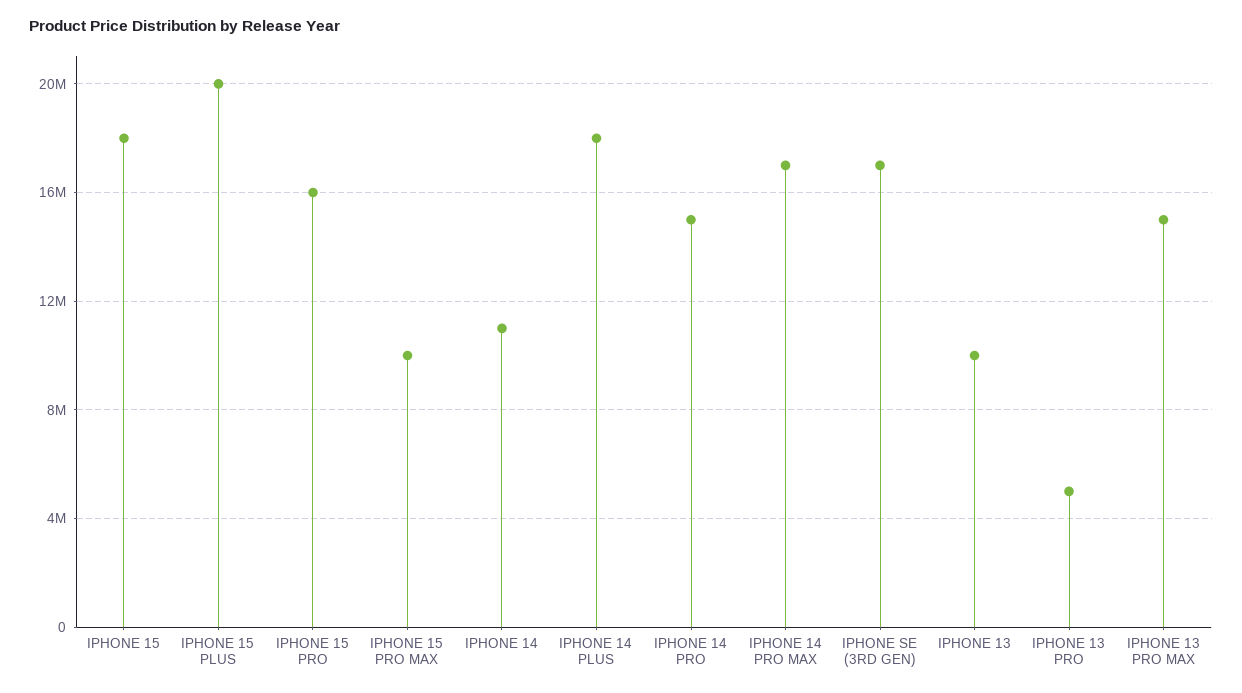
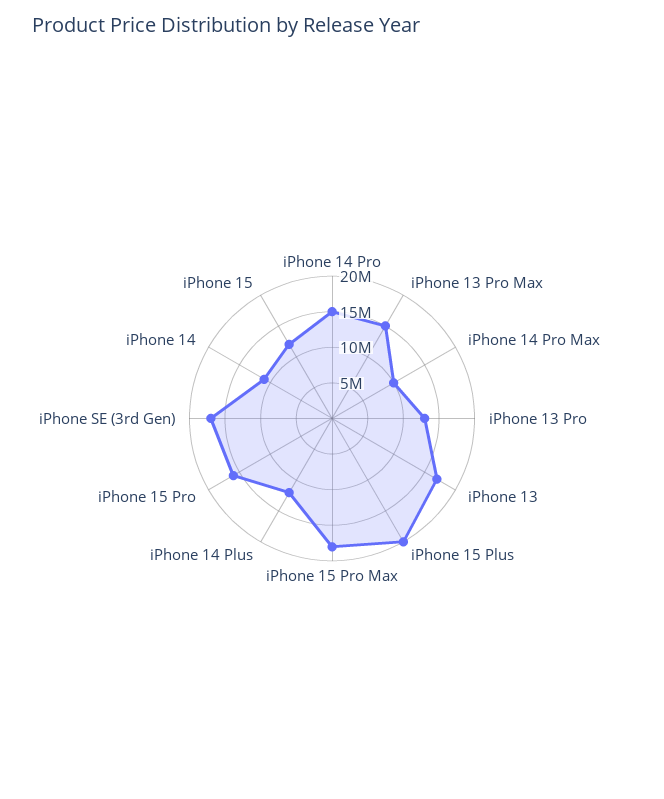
  {
-   "IPHONE 15": 18000000,
+   "IPHONE 15": 12500000,
    "IPHONE 15 PLUS": 20000000,
    "IPHONE 15 PRO": 16000000,
-   "IPHONE 15 PRO MAX": 10000000,
+   "IPHONE 15 PRO MAX": 17500000,
    "IPHONE 14": 11000000,
-   "IPHONE 14 PLUS": 18000000,
+   "IPHONE 14 PLUS": 12500000,
    "IPHONE 14 PRO": 15000000,
-   "IPHONE 14 PRO MAX": 17000000,
+   "IPHONE 14 PRO MAX": 10000000,
    "IPHONE SE (3RD GEN)": 17000000,
-   "IPHONE 13": 10000000,
+   "IPHONE 13": 17500000,
-   "IPHONE 13 PRO": 5000000,
+   "IPHONE 13 PRO": 12500000,
    "IPHONE 13 PRO MAX": 15000000
  }

